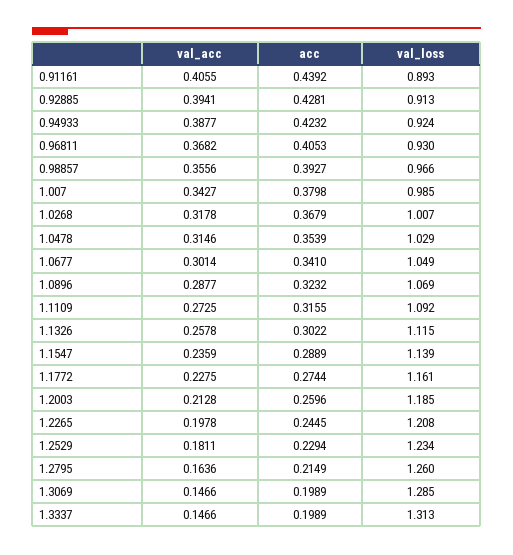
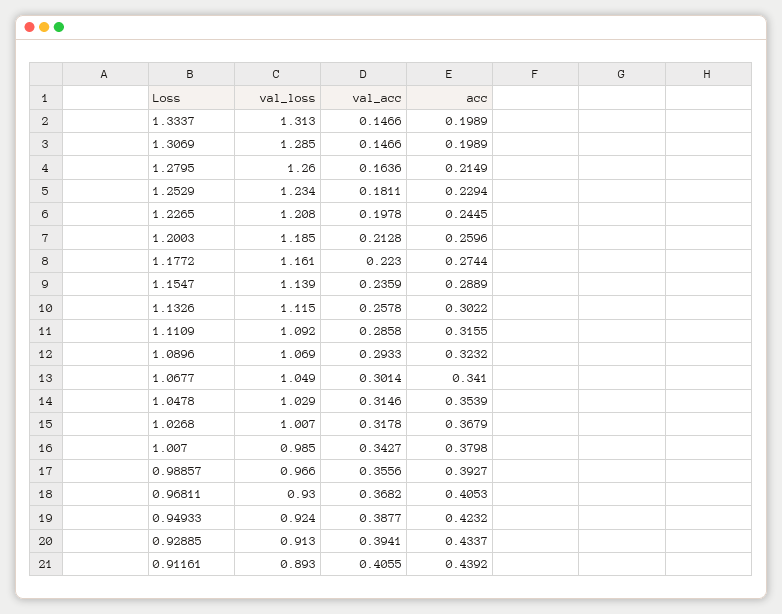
  {
    "val_acc": {
      "0.91161": 0.4055,
      "0.92885": 0.3941,
      "0.94933": 0.3877,
      "0.96811": 0.3682,
      "0.98857": 0.3556,
      "1.007": 0.3427,
      "1.0268": 0.3178,
      "1.0478": 0.3146,
      "1.0677": 0.3014,
-     "1.0896": 0.2877,
+     "1.0896": 0.2933,
-     "1.1109": 0.2725,
+     "1.1109": 0.2858,
      "1.1326": 0.2578,
      "1.1547": 0.2359,
-     "1.1772": 0.2275,
+     "1.1772": 0.223,
      "1.2003": 0.2128,
      "1.2265": 0.1978,
      "1.2529": 0.1811,
      "1.2795": 0.1636,
      "1.3069": 0.1466,
      "1.3337": 0.1466
    },
    "acc": {
      "0.91161": 0.4392,
-     "0.92885": 0.4281,
+     "0.92885": 0.4337,
      "0.94933": 0.4232,
      "0.96811": 0.4053,
      "0.98857": 0.3927,
      "1.007": 0.3798,
      "1.0268": 0.3679,
      "1.0478": 0.3539,
      "1.0677": 0.341,
      "1.0896": 0.3232,
      "1.1109": 0.3155,
      "1.1326": 0.3022,
      "1.1547": 0.2889,
      "1.1772": 0.2744,
      "1.2003": 0.2596,
      "1.2265": 0.2445,
      "1.2529": 0.2294,
      "1.2795": 0.2149,
      "1.3069": 0.1989,
      "1.3337": 0.1989
    },
    "val_loss": {
      "0.91161": 0.893,
      "0.92885": 0.913,
      "0.94933": 0.924,
      "0.96811": 0.93,
      "0.98857": 0.966,
      "1.007": 0.985,
      "1.0268": 1.007,
      "1.0478": 1.029,
      "1.0677": 1.049,
      "1.0896": 1.069,
      "1.1109": 1.092,
      "1.1326": 1.115,
      "1.1547": 1.139,
      "1.1772": 1.161,
      "1.2003": 1.185,
      "1.2265": 1.208,
      "1.2529": 1.234,
      "1.2795": 1.26,
      "1.3069": 1.285,
      "1.3337": 1.313
    }
  }

